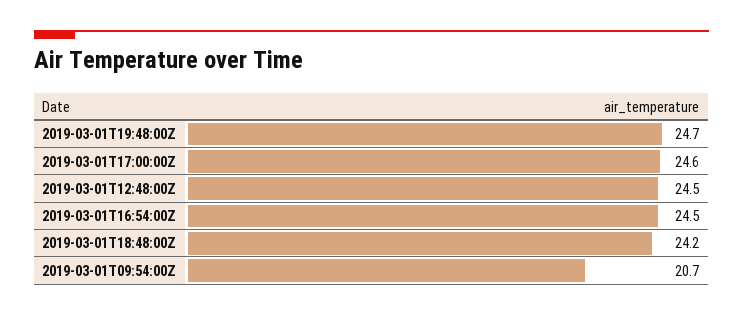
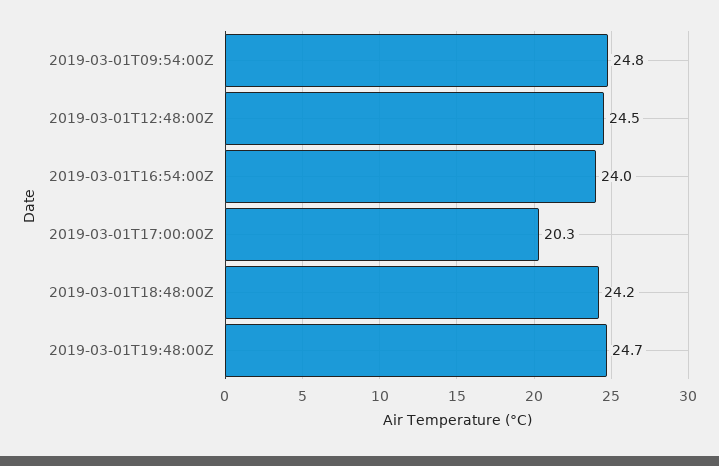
  {
    "2019-03-01T19:48:00Z": 24.7,
-   "2019-03-01T17:00:00Z": 24.6,
+   "2019-03-01T17:00:00Z": 20.3,
    "2019-03-01T12:48:00Z": 24.5,
-   "2019-03-01T16:54:00Z": 24.5,
+   "2019-03-01T16:54:00Z": 24,
    "2019-03-01T18:48:00Z": 24.2,
-   "2019-03-01T09:54:00Z": 20.7
+   "2019-03-01T09:54:00Z": 24.8
  }

